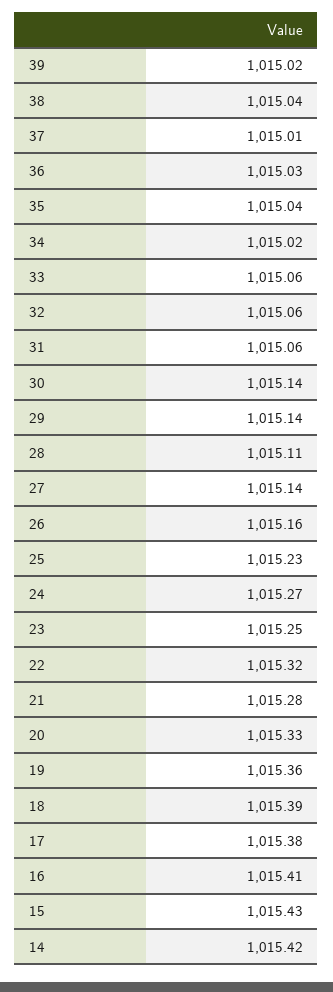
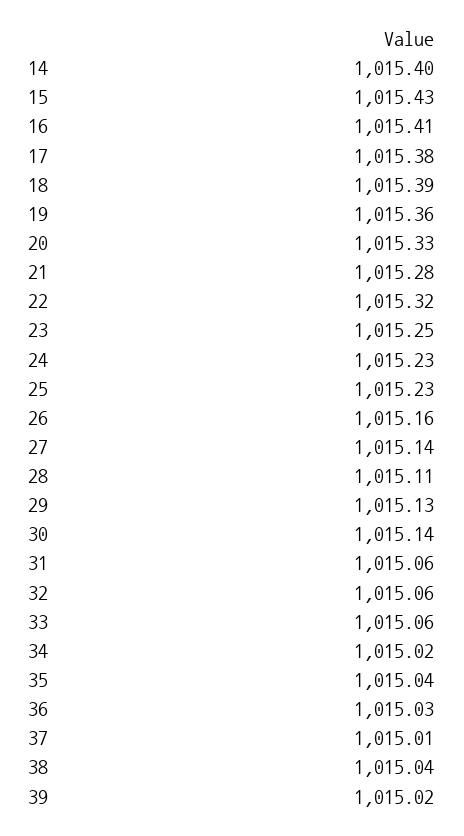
  {
    "39": 1015.02,
    "38": 1015.04,
    "37": 1015.01,
    "36": 1015.03,
    "35": 1015.04,
    "34": 1015.02,
    "33": 1015.06,
    "32": 1015.06,
    "31": 1015.06,
    "30": 1015.14,
-   "29": 1015.14,
+   "29": 1015.13,
    "28": 1015.11,
    "27": 1015.14,
    "26": 1015.16,
    "25": 1015.23,
-   "24": 1015.27,
+   "24": 1015.23,
    "23": 1015.25,
    "22": 1015.32,
    "21": 1015.28,
    "20": 1015.33,
    "19": 1015.36,
    "18": 1015.39,
    "17": 1015.38,
    "16": 1015.41,
    "15": 1015.43,
-   "14": 1015.42
+   "14": 1015.4
  }

